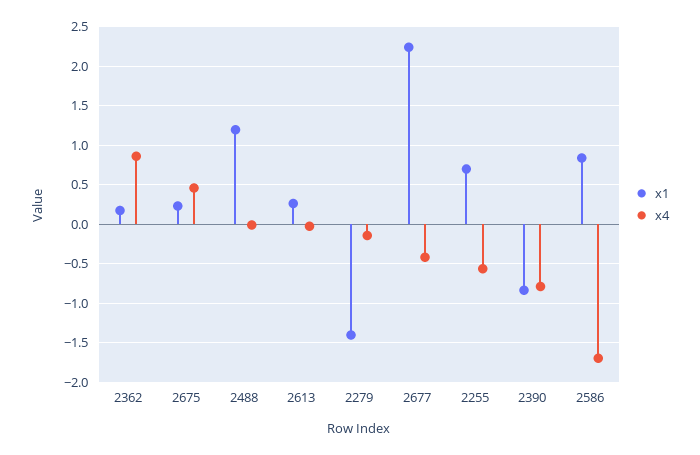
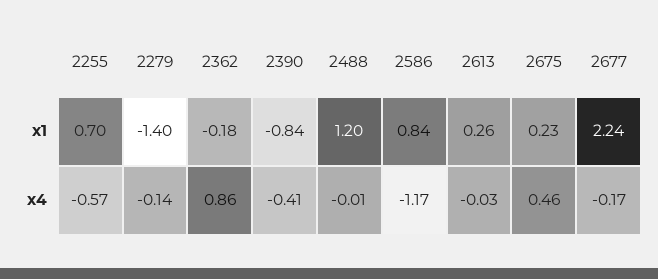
  {
    "x1": {
-     "2362": 0.2,
+     "2362": -0.18,
      "2675": 0.23,
      "2488": 1.2,
      "2613": 0.26,
      "2279": -1.4,
      "2677": 2.24,
      "2255": 0.7,
      "2390": -0.84,
      "2586": 0.84
    },
    "x4": {
      "2362": 0.86,
      "2675": 0.46,
      "2488": -0.01,
      "2613": -0.03,
      "2279": -0.14,
-     "2677": -0.4,
+     "2677": -0.17,
      "2255": -0.57,
-     "2390": -0.8,
+     "2390": -0.41,
-     "2586": -1.7
+     "2586": -1.17
    }
  }

